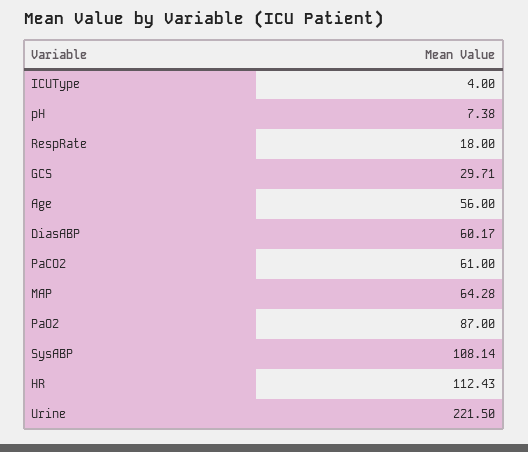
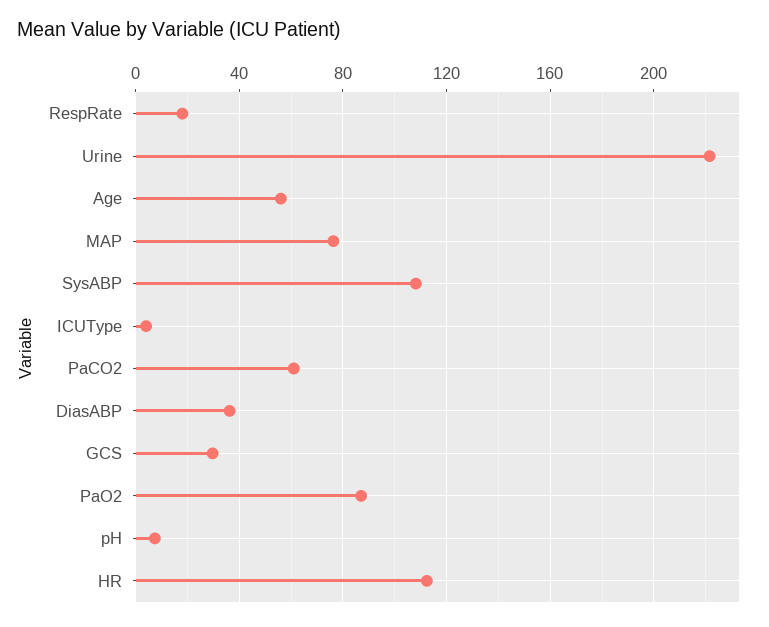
  {
    "ICUType": 4,
    "pH": 7.38,
    "RespRate": 18,
    "GCS": 29.71,
    "Age": 56,
-   "DiasABP": 60.17,
+   "DiasABP": 35,
    "PaCO2": 61,
-   "MAP": 64.28,
+   "MAP": 75,
    "PaO2": 87,
    "SysABP": 108.14,
    "HR": 112.43,
    "Urine": 221.5
  }

